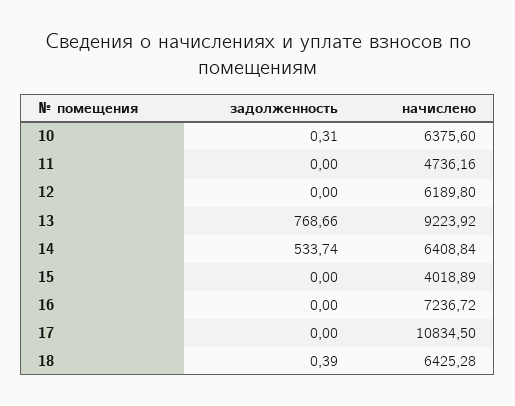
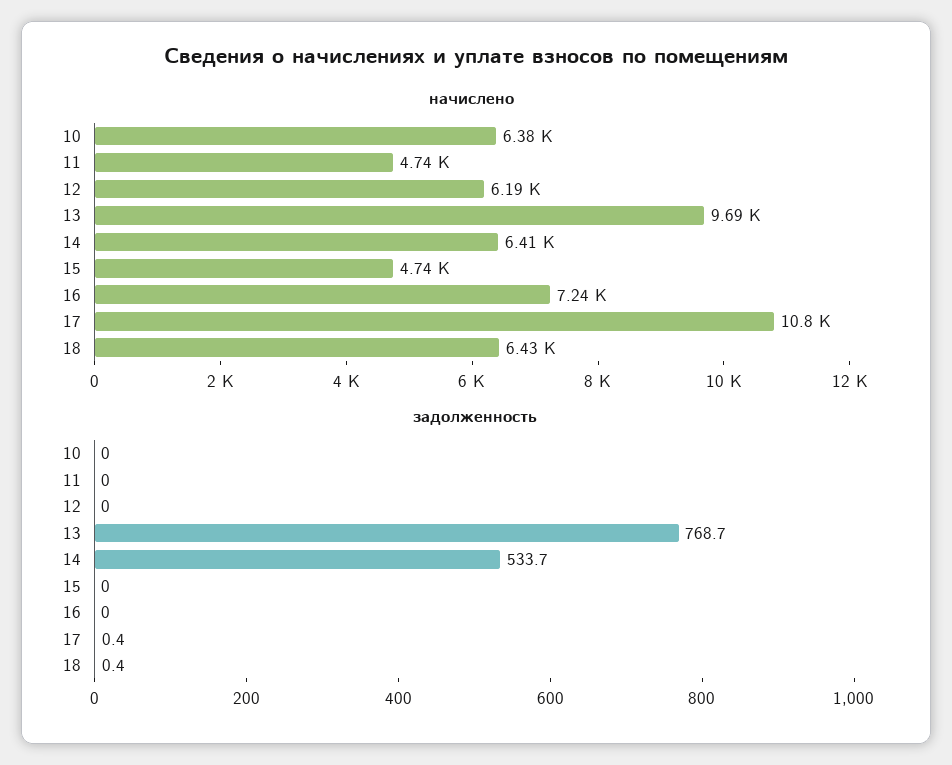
  {
    "задолженность": {
-     "10": 0.31,
+     "10": 0,
      "11": 0,
      "12": 0,
      "13": 768.66,
      "14": 533.74,
      "15": 0,
      "16": 0,
-     "17": 0,
+     "17": 0.4,
      "18": 0.39
    },
    "начислено": {
      "10": 6375.6,
      "11": 4736.16,
      "12": 6189.8,
-     "13": 9223.92,
+     "13": 9690,
      "14": 6408.84,
-     "15": 4018.89,
+     "15": 4740,
      "16": 7236.72,
      "17": 10834.5,
      "18": 6425.28
    }
  }

